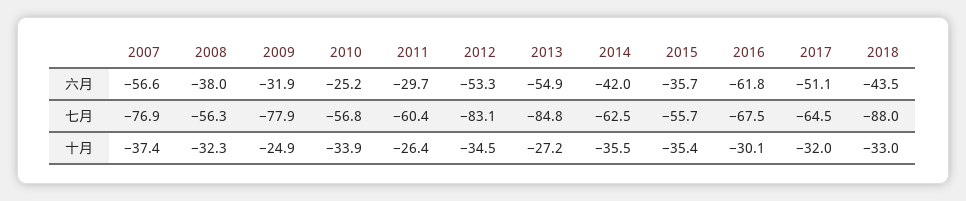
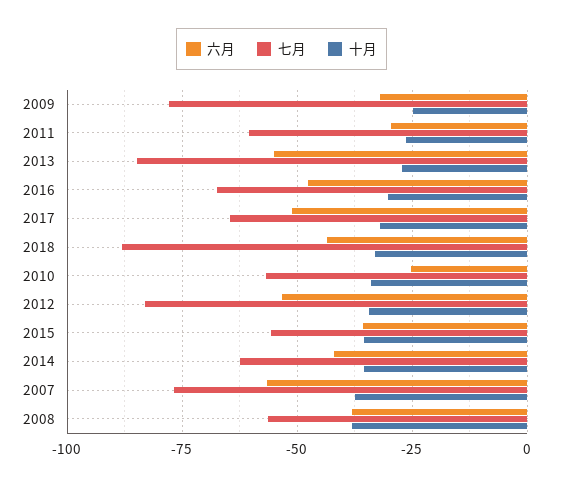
  {
    "六月": {
      "2007": -56.6,
      "2008": -38,
      "2009": -31.9,
      "2010": -25.2,
      "2011": -29.7,
      "2012": -53.3,
      "2013": -54.9,
      "2014": -42,
      "2015": -35.7,
-     "2016": -61.8,
+     "2016": -47.5,
      "2017": -51.1,
      "2018": -43.5
    },
    "七月": {
      "2007": -76.9,
      "2008": -56.3,
      "2009": -77.9,
      "2010": -56.8,
      "2011": -60.4,
      "2012": -83.1,
      "2013": -84.8,
      "2014": -62.5,
      "2015": -55.7,
      "2016": -67.5,
      "2017": -64.5,
      "2018": -88
    },
    "十月": {
      "2007": -37.4,
-     "2008": -32.3,
+     "2008": -37.5,
      "2009": -24.9,
      "2010": -33.9,
      "2011": -26.4,
      "2012": -34.5,
      "2013": -27.2,
      "2014": -35.5,
      "2015": -35.4,
      "2016": -30.1,
      "2017": -32,
      "2018": -33
    }
  }

